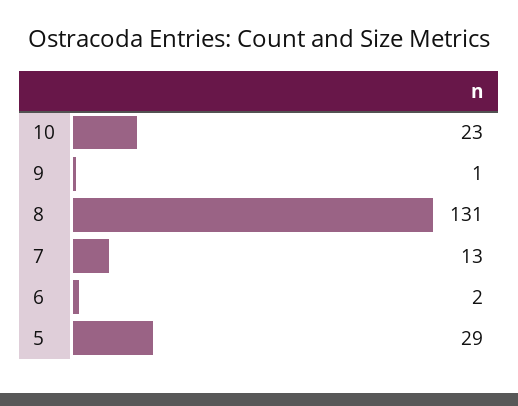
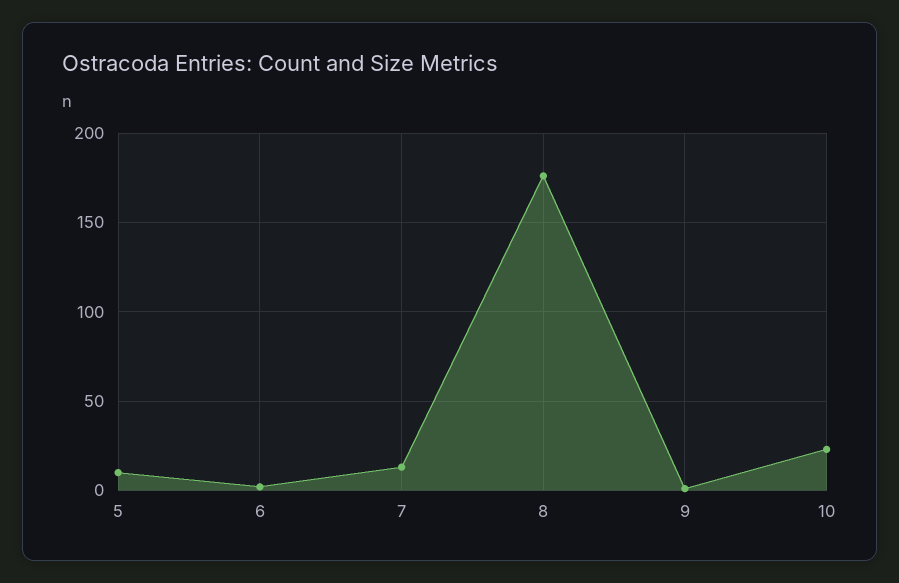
  {
    "10": 23,
    "9": 1,
-   "8": 131,
+   "8": 175,
    "7": 13,
    "6": 2,
-   "5": 29
+   "5": 10
  }

